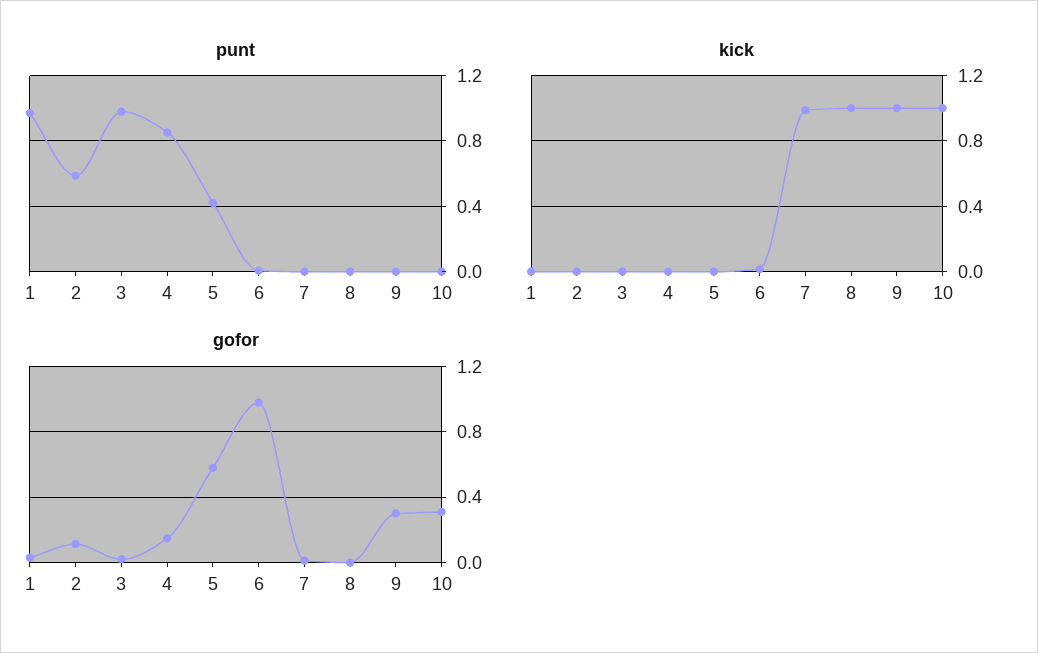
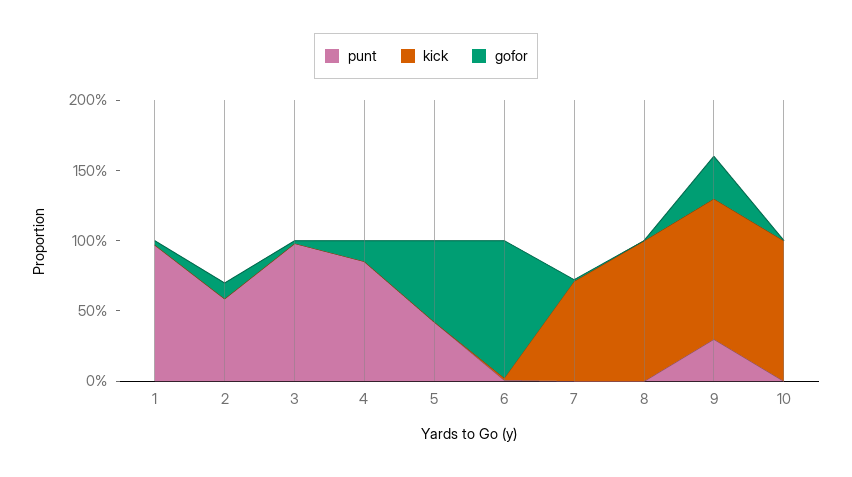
  {
    "punt": {
      "1": 0.95,
      "2": 0.6,
      "3": 1,
      "4": 0.85,
      "5": 0.4,
      "6": 0,
      "7": 0,
      "8": 0,
-     "9": 0,
+     "9": 0.3,
      "10": 0
    },
    "kick": {
      "1": 0,
      "2": 0,
      "3": 0,
      "4": 0,
      "5": 0,
      "6": 0,
-     "7": 1,
+     "7": 0.7,
      "8": 1,
      "9": 1,
      "10": 1
    },
    "gofor": {
      "1": 0.05,
      "2": 0.1,
      "3": 0,
      "4": 0.15,
      "5": 0.6,
      "6": 1,
      "7": 0,
      "8": 0,
      "9": 0.3,
-     "10": 0.3
+     "10": 0
    }
  }

